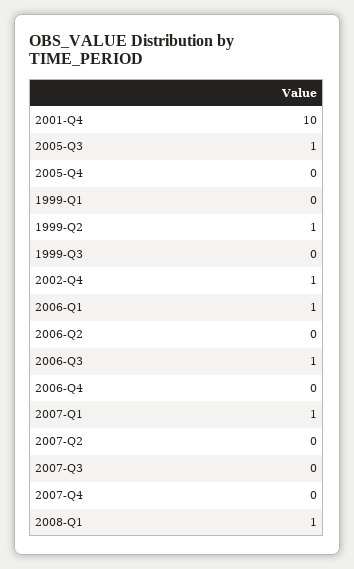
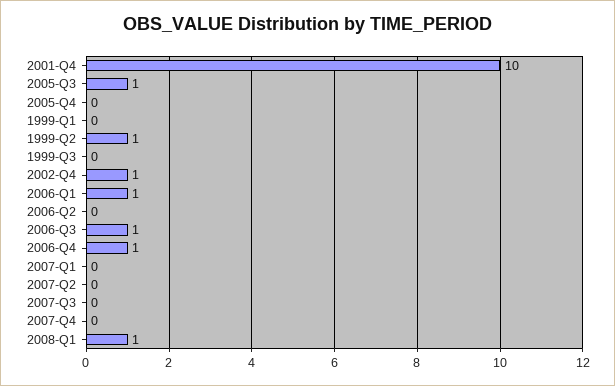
  {
    "2001-Q4": 10,
    "2005-Q3": 1,
    "2005-Q4": 0,
    "1999-Q1": 0,
    "1999-Q2": 1,
    "1999-Q3": 0,
    "2002-Q4": 1,
    "2006-Q1": 1,
    "2006-Q2": 0,
    "2006-Q3": 1,
-   "2006-Q4": 0,
+   "2006-Q4": 1,
-   "2007-Q1": 1,
+   "2007-Q1": 0,
    "2007-Q2": 0,
    "2007-Q3": 0,
    "2007-Q4": 0,
    "2008-Q1": 1
  }

